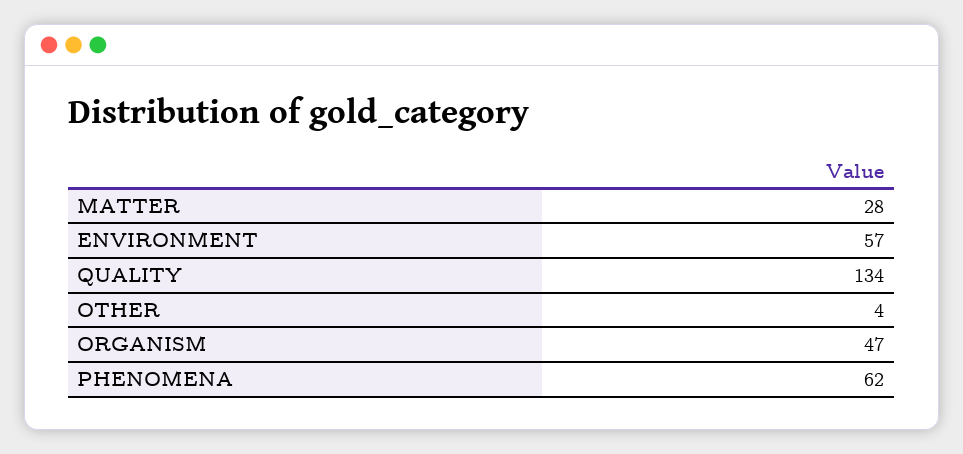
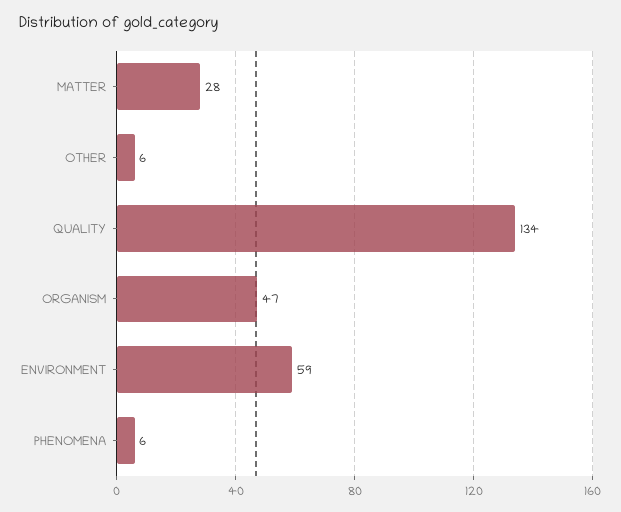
  {
    "MATTER": 28,
-   "ENVIRONMENT": 57,
+   "ENVIRONMENT": 59,
    "QUALITY": 134,
-   "OTHER": 4,
+   "OTHER": 6,
    "ORGANISM": 47,
-   "PHENOMENA": 62
+   "PHENOMENA": 6
  }

